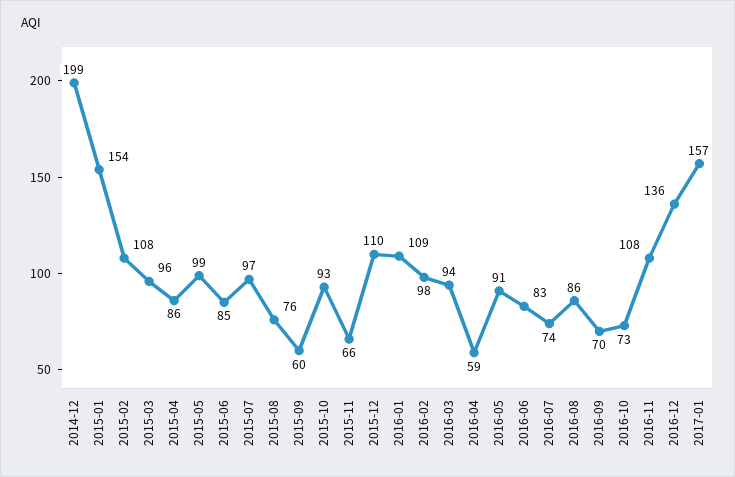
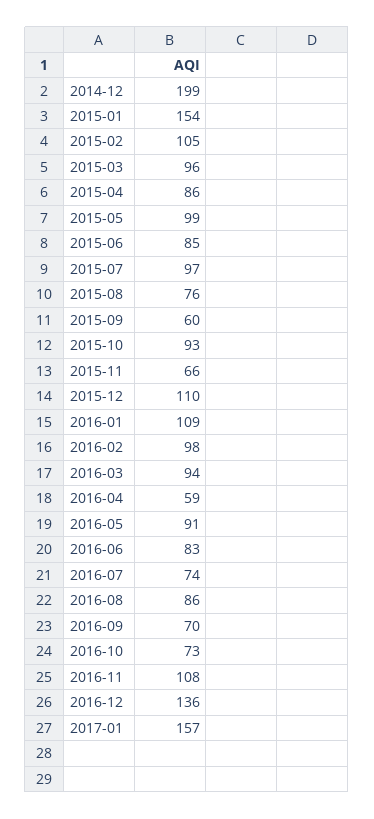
  {
    "2014-12": 199,
    "2015-01": 154,
-   "2015-02": 108,
+   "2015-02": 105,
    "2015-03": 96,
    "2015-04": 86,
    "2015-05": 99,
    "2015-06": 85,
    "2015-07": 97,
    "2015-08": 76,
    "2015-09": 60,
    "2015-10": 93,
    "2015-11": 66,
    "2015-12": 110,
    "2016-01": 109,
    "2016-02": 98,
    "2016-03": 94,
    "2016-04": 59,
    "2016-05": 91,
    "2016-06": 83,
    "2016-07": 74,
    "2016-08": 86,
    "2016-09": 70,
    "2016-10": 73,
    "2016-11": 108,
    "2016-12": 136,
    "2017-01": 157
  }

